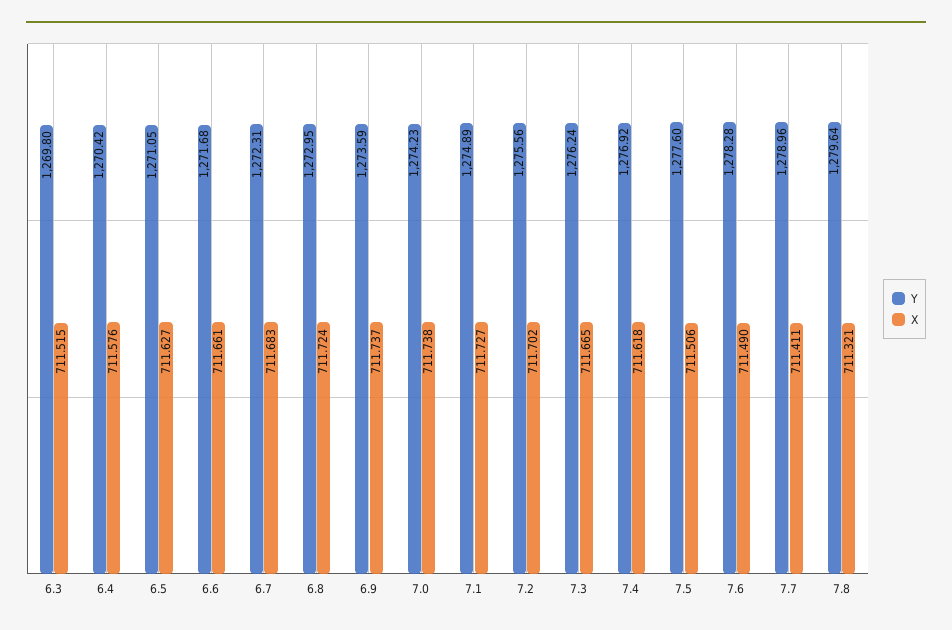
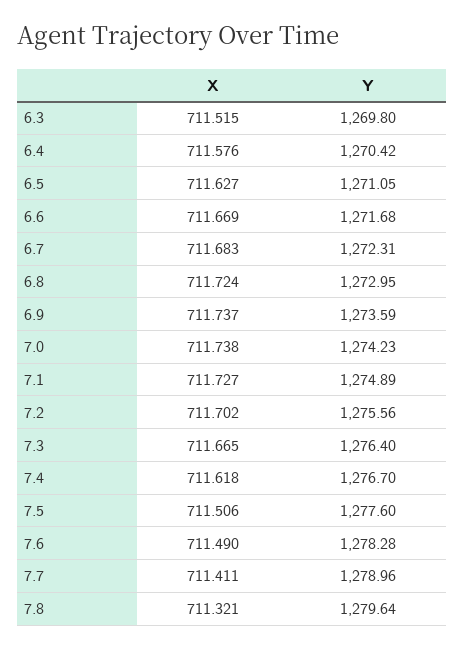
  {
    "Y": {
      "6.3": 1269.8,
      "6.4": 1270.42,
      "6.5": 1271.05,
      "6.6": 1271.68,
      "6.7": 1272.31,
      "6.8": 1272.95,
      "6.9": 1273.59,
      "7.0": 1274.23,
      "7.1": 1274.89,
      "7.2": 1275.56,
-     "7.3": 1276.24,
+     "7.3": 1276.4,
-     "7.4": 1276.92,
+     "7.4": 1276.7,
      "7.5": 1277.6,
      "7.6": 1278.28,
      "7.7": 1278.96,
      "7.8": 1279.64
    },
    "X": {
      "6.3": 711.515,
      "6.4": 711.576,
      "6.5": 711.627,
-     "6.6": 711.661,
+     "6.6": 711.669,
      "6.7": 711.683,
      "6.8": 711.724,
      "6.9": 711.737,
      "7.0": 711.738,
      "7.1": 711.727,
      "7.2": 711.702,
      "7.3": 711.665,
      "7.4": 711.618,
      "7.5": 711.506,
      "7.6": 711.49,
      "7.7": 711.411,
      "7.8": 711.321
    }
  }

